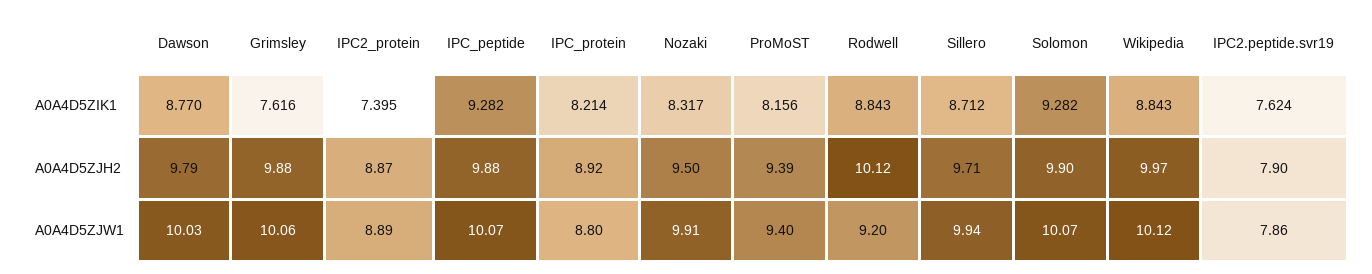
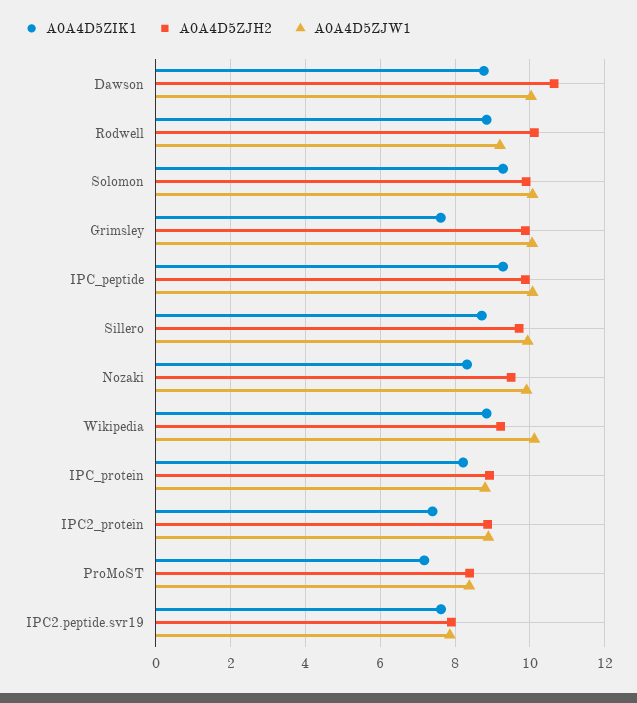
  {
    "A0A4D5ZIK1": {
      "Dawson": 8.77,
      "Grimsley": 7.616,
      "IPC2_protein": 7.395,
      "IPC_peptide": 9.282,
      "IPC_protein": 8.214,
      "Nozaki": 8.317,
-     "ProMoST": 8.156,
+     "ProMoST": 7.2,
      "Rodwell": 8.843,
      "Sillero": 8.712,
      "Solomon": 9.282,
      "Wikipedia": 8.843,
      "IPC2.peptide.svr19": 7.624
    },
    "A0A4D5ZJH2": {
-     "Dawson": 9.79,
+     "Dawson": 10.6,
      "Grimsley": 9.88,
      "IPC2_protein": 8.87,
      "IPC_peptide": 9.88,
      "IPC_protein": 8.92,
      "Nozaki": 9.5,
-     "ProMoST": 9.39,
+     "ProMoST": 8.4,
      "Rodwell": 10.12,
      "Sillero": 9.71,
      "Solomon": 9.9,
-     "Wikipedia": 9.97,
+     "Wikipedia": 9.2,
      "IPC2.peptide.svr19": 7.9
    },
    "A0A4D5ZJW1": {
      "Dawson": 10.03,
      "Grimsley": 10.06,
      "IPC2_protein": 8.89,
      "IPC_peptide": 10.07,
      "IPC_protein": 8.8,
      "Nozaki": 9.91,
-     "ProMoST": 9.4,
+     "ProMoST": 8.4,
      "Rodwell": 9.2,
      "Sillero": 9.94,
      "Solomon": 10.07,
      "Wikipedia": 10.12,
      "IPC2.peptide.svr19": 7.86
    }
  }

